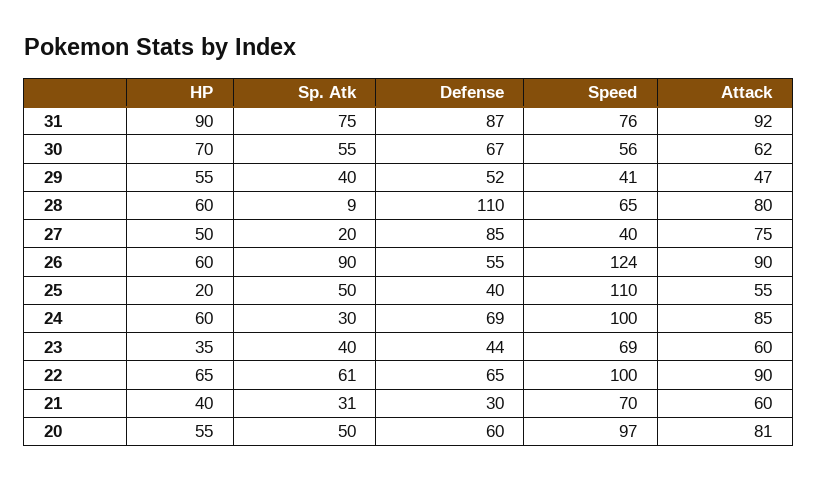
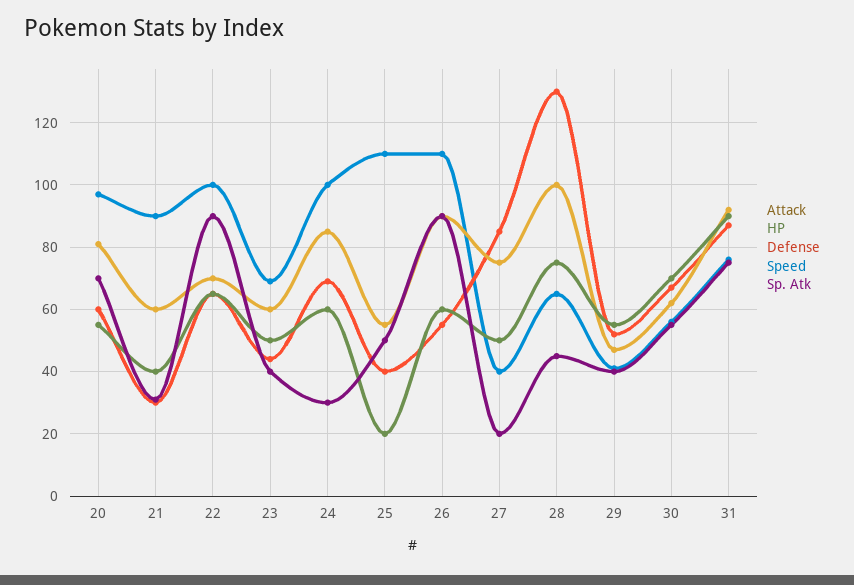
  {
    "HP": {
      "31": 90,
      "30": 70,
      "29": 55,
-     "28": 60,
+     "28": 75,
      "27": 50,
      "26": 60,
      "25": 20,
      "24": 60,
-     "23": 35,
+     "23": 50,
      "22": 65,
      "21": 40,
      "20": 55
    },
    "Sp. Atk": {
      "31": 75,
      "30": 55,
      "29": 40,
-     "28": 9,
+     "28": 45,
      "27": 20,
      "26": 90,
      "25": 50,
      "24": 30,
      "23": 40,
-     "22": 61,
+     "22": 90,
      "21": 31,
-     "20": 50
+     "20": 70
    },
    "Defense": {
      "31": 87,
      "30": 67,
      "29": 52,
-     "28": 110,
+     "28": 130,
      "27": 85,
      "26": 55,
      "25": 40,
      "24": 69,
      "23": 44,
      "22": 65,
      "21": 30,
      "20": 60
    },
    "Speed": {
      "31": 76,
      "30": 56,
      "29": 41,
      "28": 65,
      "27": 40,
-     "26": 124,
+     "26": 110,
      "25": 110,
      "24": 100,
      "23": 69,
      "22": 100,
-     "21": 70,
+     "21": 90,
      "20": 97
    },
    "Attack": {
      "31": 92,
      "30": 62,
      "29": 47,
-     "28": 80,
+     "28": 100,
      "27": 75,
      "26": 90,
      "25": 55,
      "24": 85,
      "23": 60,
-     "22": 90,
+     "22": 70,
      "21": 60,
      "20": 81
    }
  }

